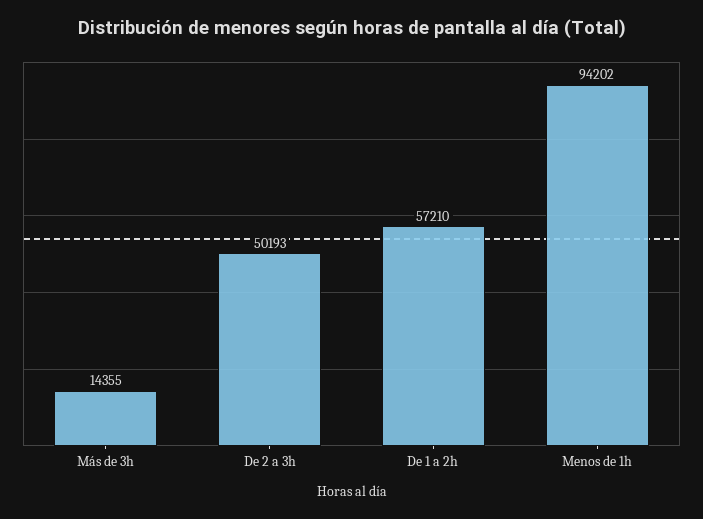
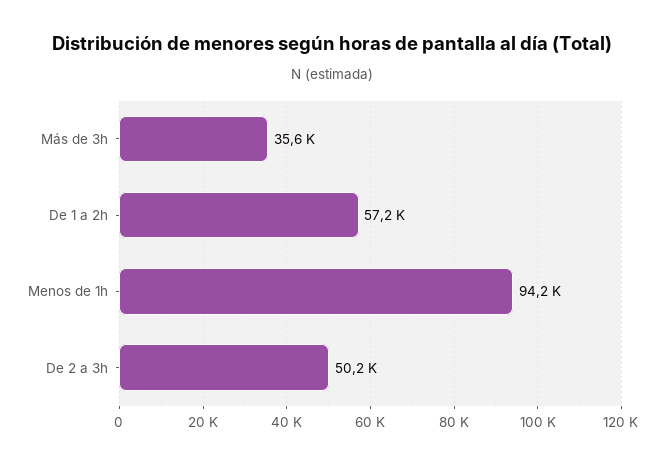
  {
-   "Más de 3h": 14355,
+   "Más de 3h": 35600,
    "De 2 a 3h": 50193,
    "De 1 a 2h": 57210,
    "Menos de 1h": 94202
  }

